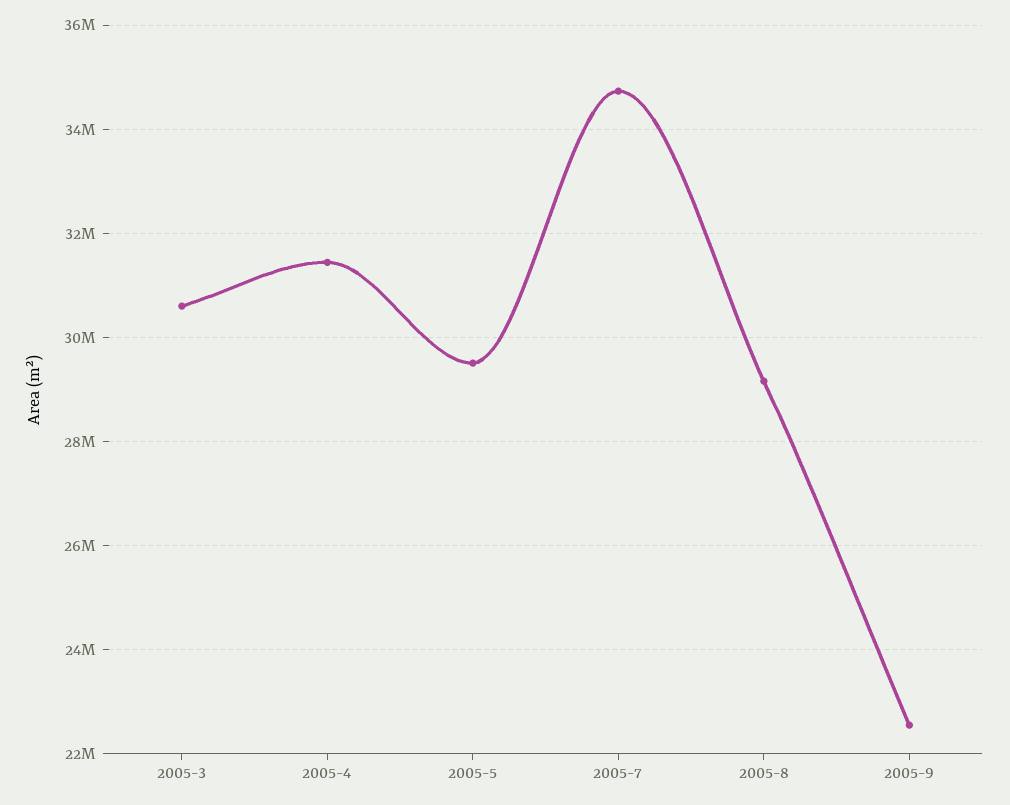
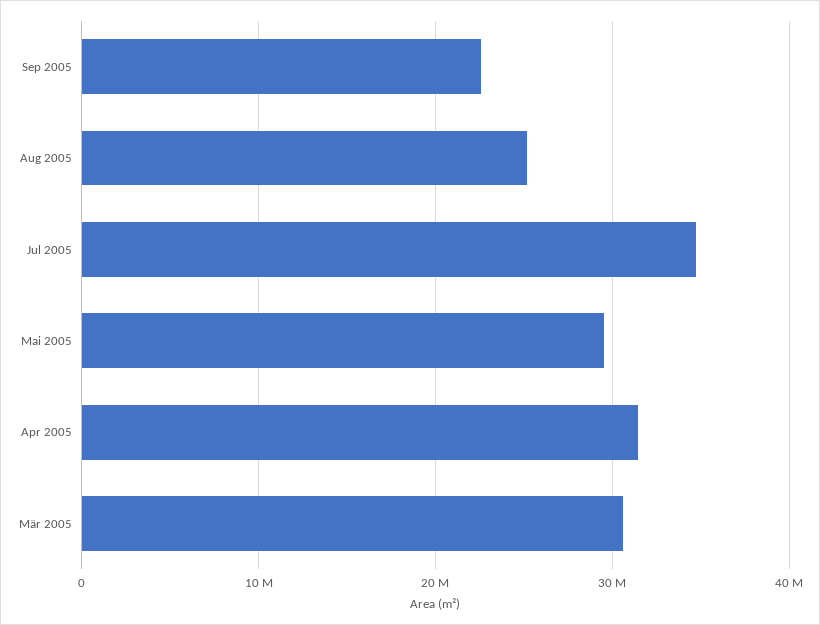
  {
    "2005-3": 30600000,
    "2005-4": 31400000,
    "2005-5": 29600000,
    "2005-7": 34800000,
-   "2005-8": 29200000,
+   "2005-8": 25000000,
    "2005-9": 22600000
  }

